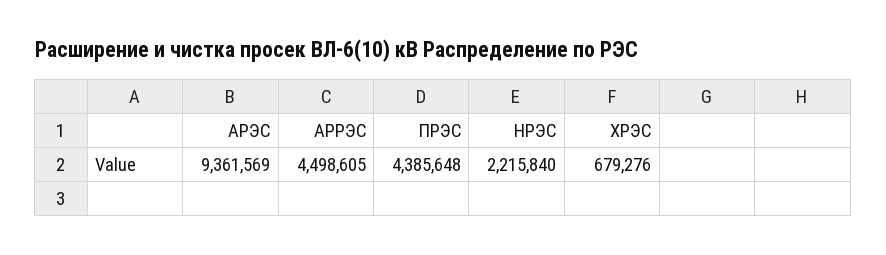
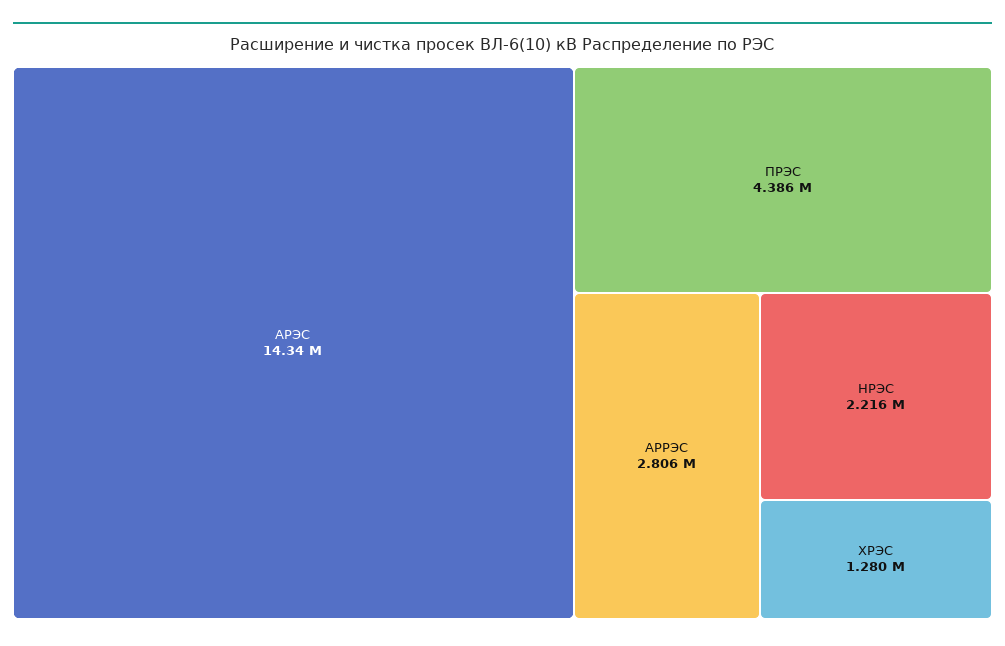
  {
-   "АРЭС": 9361569,
+   "АРЭС": 14340000,
-   "АРРЭС": 4498605,
+   "АРРЭС": 2806000,
    "ПРЭС": 4385648,
    "НРЭС": 2215840,
-   "ХРЭС": 679276
+   "ХРЭС": 1280000
  }

